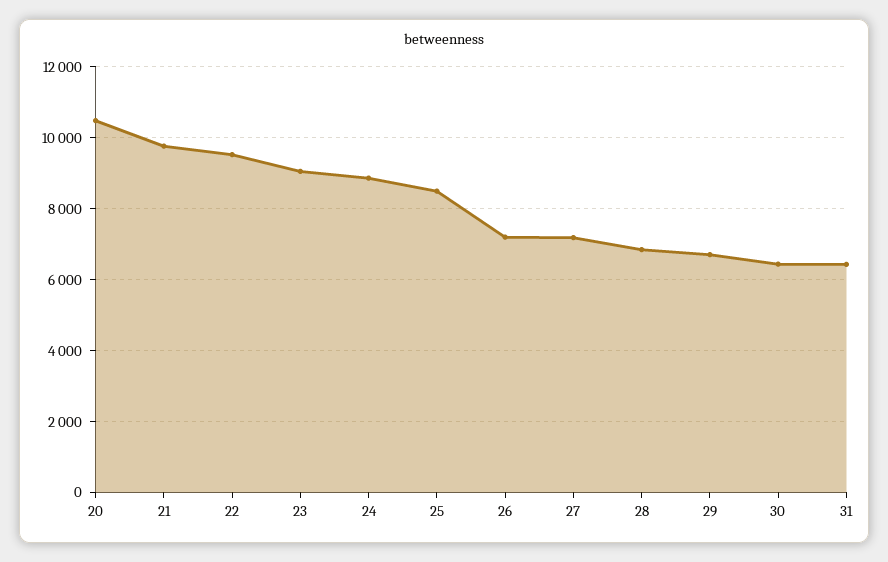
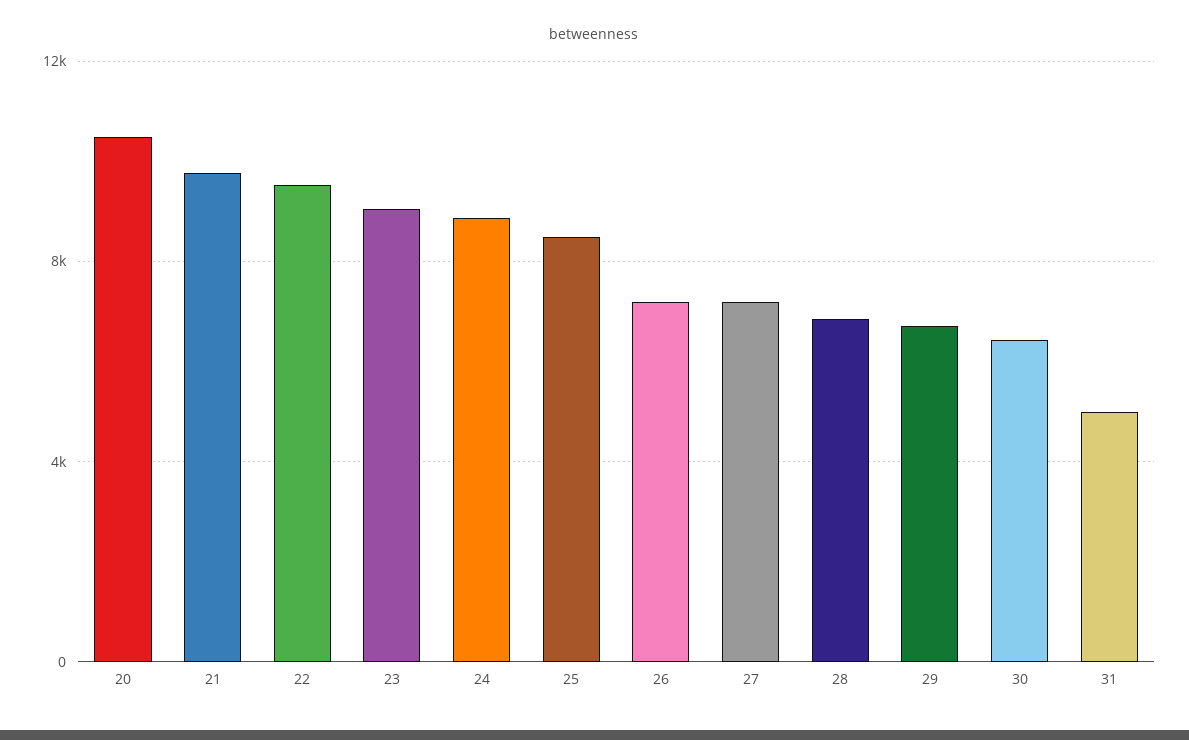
  {
    "20": 10400,
    "21": 9800,
    "22": 9600,
    "23": 9000,
    "24": 8800,
    "25": 8400,
    "26": 7200,
    "27": 7200,
    "28": 6800,
    "29": 6800,
    "30": 6400,
-   "31": 6400
+   "31": 5000
  }

